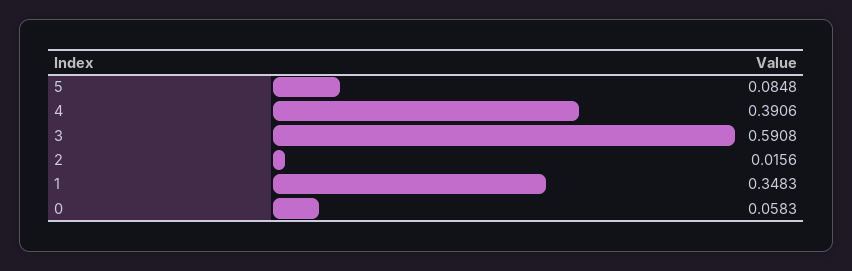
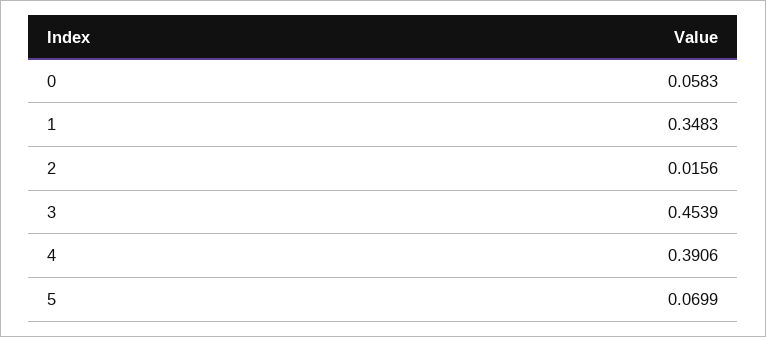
  {
-   "5": 0.0848,
+   "5": 0.0699,
    "4": 0.3906,
-   "3": 0.5908,
+   "3": 0.4539,
    "2": 0.0156,
    "1": 0.3483,
    "0": 0.0583
  }

